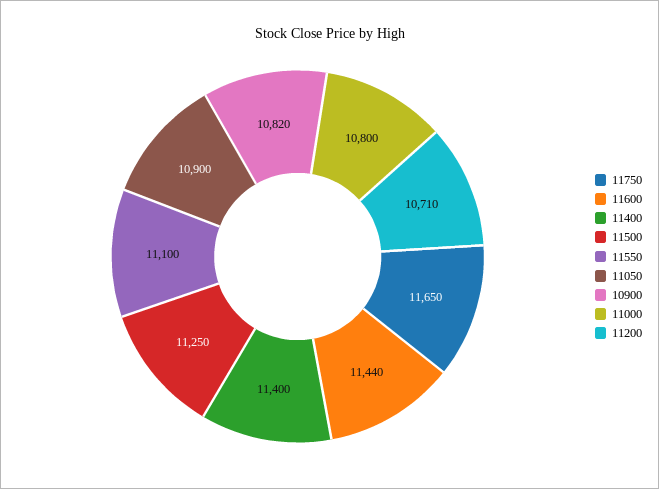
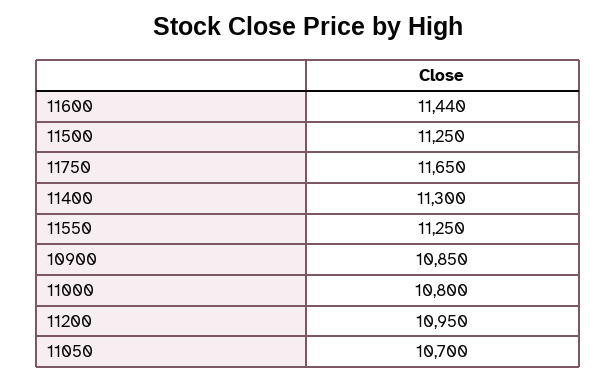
  {
    "11750": 11650,
    "11600": 11440,
-   "11400": 11400,
+   "11400": 11300,
    "11500": 11250,
-   "11550": 11100,
+   "11550": 11250,
-   "11050": 10900,
+   "11050": 10700,
-   "10900": 10820,
+   "10900": 10850,
    "11000": 10800,
-   "11200": 10710
+   "11200": 10950
  }

